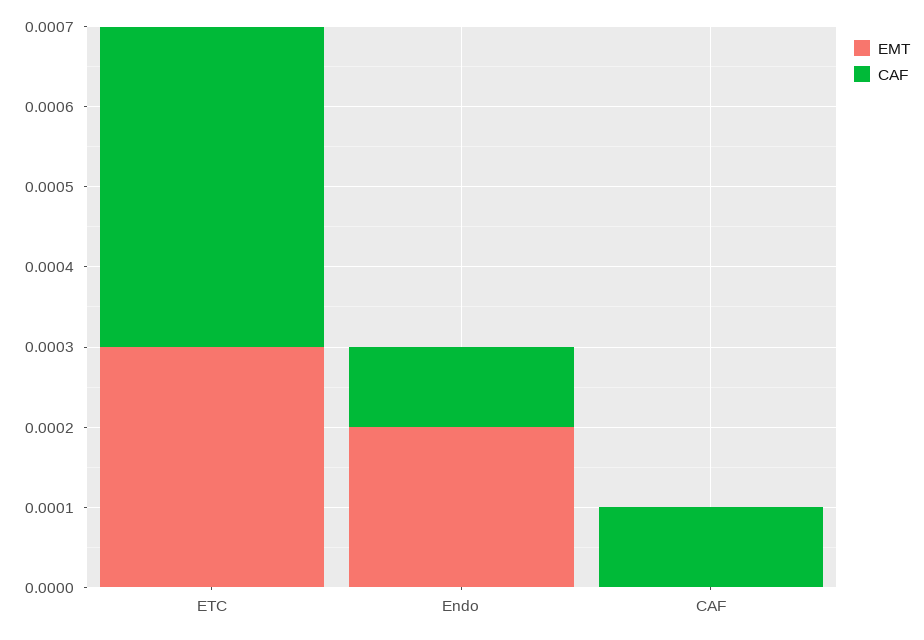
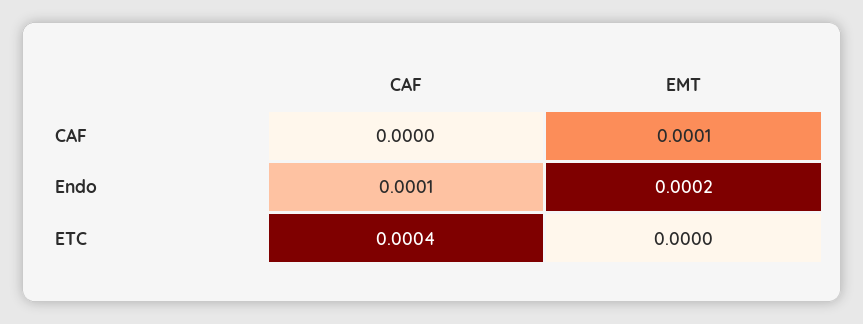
  {
    "EMT": {
-     "ETC": 0.0003,
+     "ETC": 0,
      "Endo": 0.0002,
-     "CAF": 0
+     "CAF": 0.0001
    },
    "CAF": {
      "ETC": 0.0004,
      "Endo": 0.0001,
-     "CAF": 0.0001
+     "CAF": 0
    }
  }

